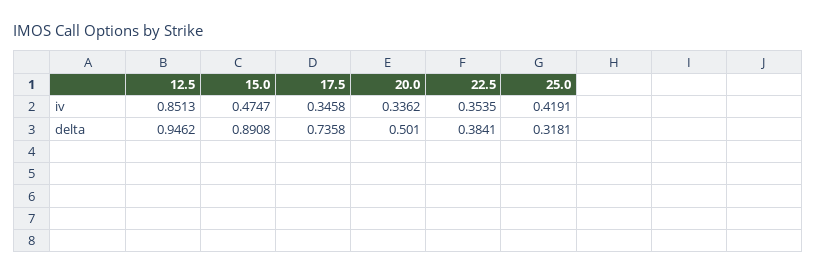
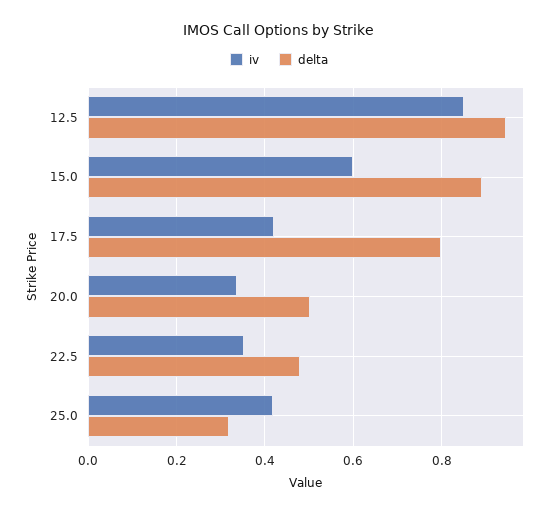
  {
    "iv": {
      "12.5": 0.8513,
-     "15.0": 0.4747,
+     "15.0": 0.6,
-     "17.5": 0.3458,
+     "17.5": 0.42,
      "20.0": 0.3362,
      "22.5": 0.3535,
      "25.0": 0.4191
    },
    "delta": {
      "12.5": 0.9462,
      "15.0": 0.8908,
-     "17.5": 0.7358,
+     "17.5": 0.8,
      "20.0": 0.501,
-     "22.5": 0.3841,
+     "22.5": 0.48,
      "25.0": 0.3181
    }
  }

